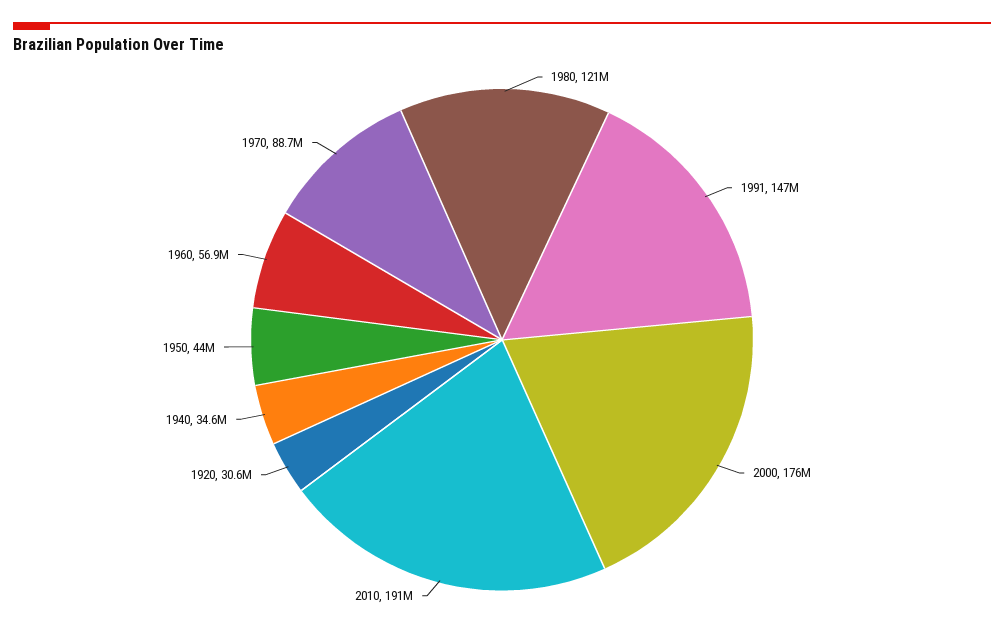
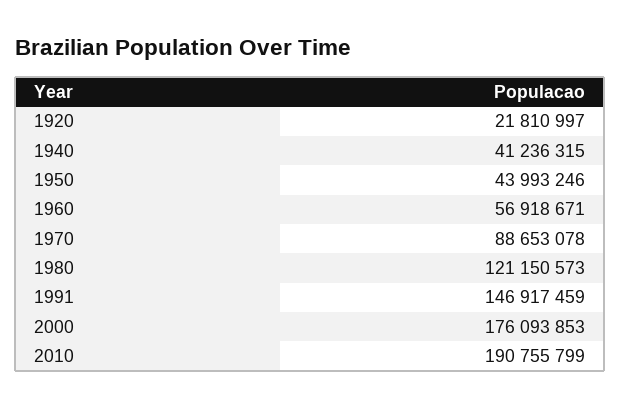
  {
    "1980": 121150573,
    "1991": 146917459,
    "2000": 176093853,
    "2010": 190755799,
-   "1920": 30600000,
+   "1920": 21810997,
-   "1940": 34600000,
+   "1940": 41236315,
    "1950": 43993246,
    "1960": 56918671,
    "1970": 88653078
  }

